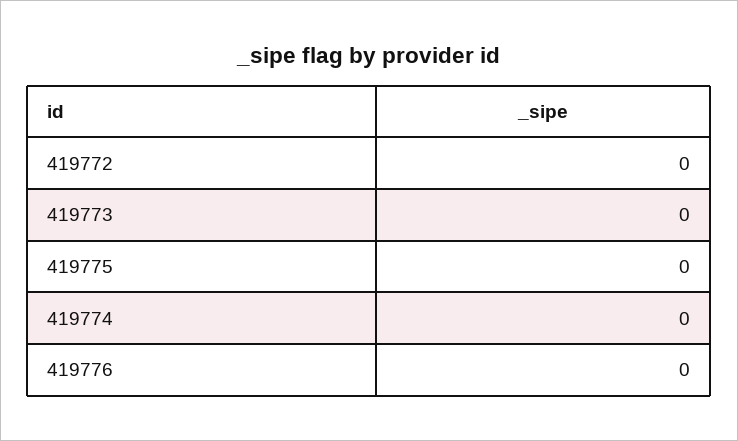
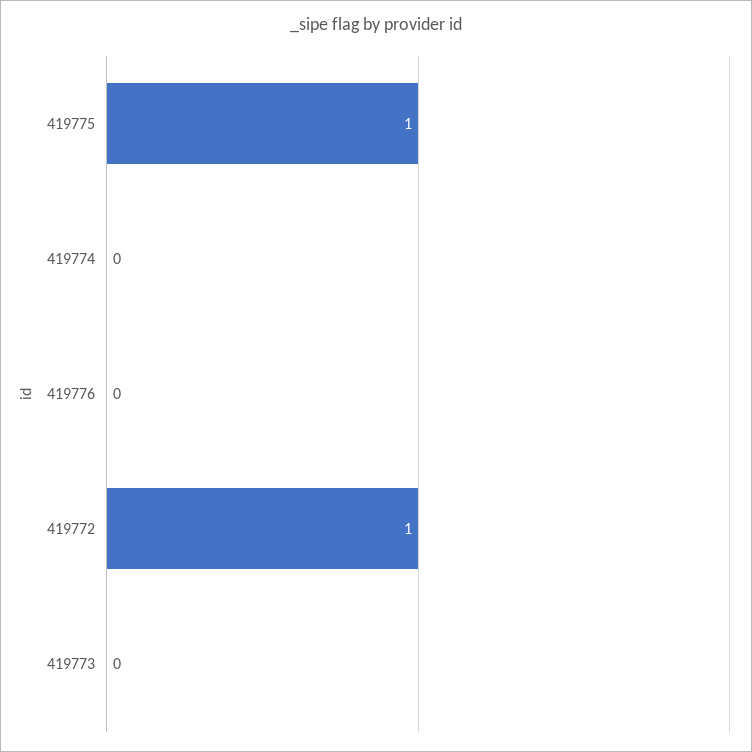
  {
-   "419772": 0,
+   "419772": 1,
    "419773": 0,
-   "419775": 0,
+   "419775": 1,
    "419774": 0,
    "419776": 0
  }

